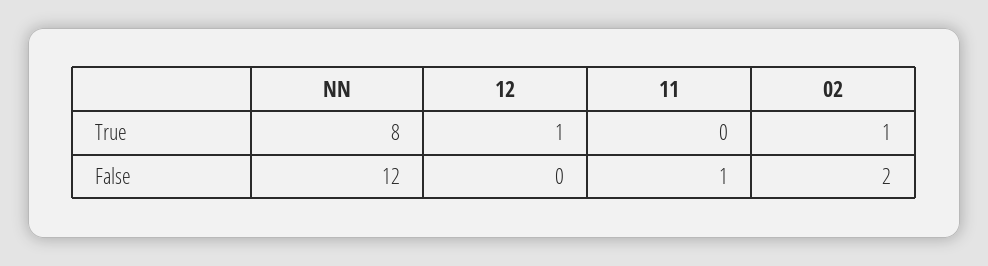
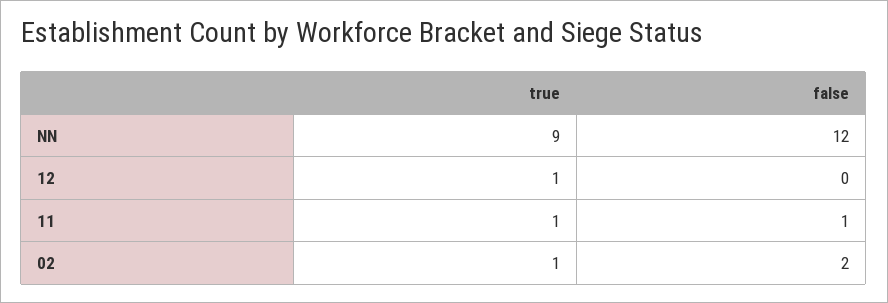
  {
    "NN": {
-     "True": 8,
+     "True": 9,
      "False": 12
    },
    "12": {
      "True": 1,
      "False": 0
    },
    "11": {
-     "True": 0,
+     "True": 1,
      "False": 1
    },
    "02": {
      "True": 1,
      "False": 2
    }
  }

